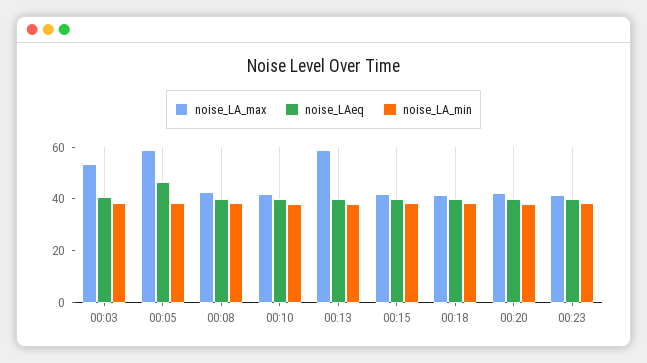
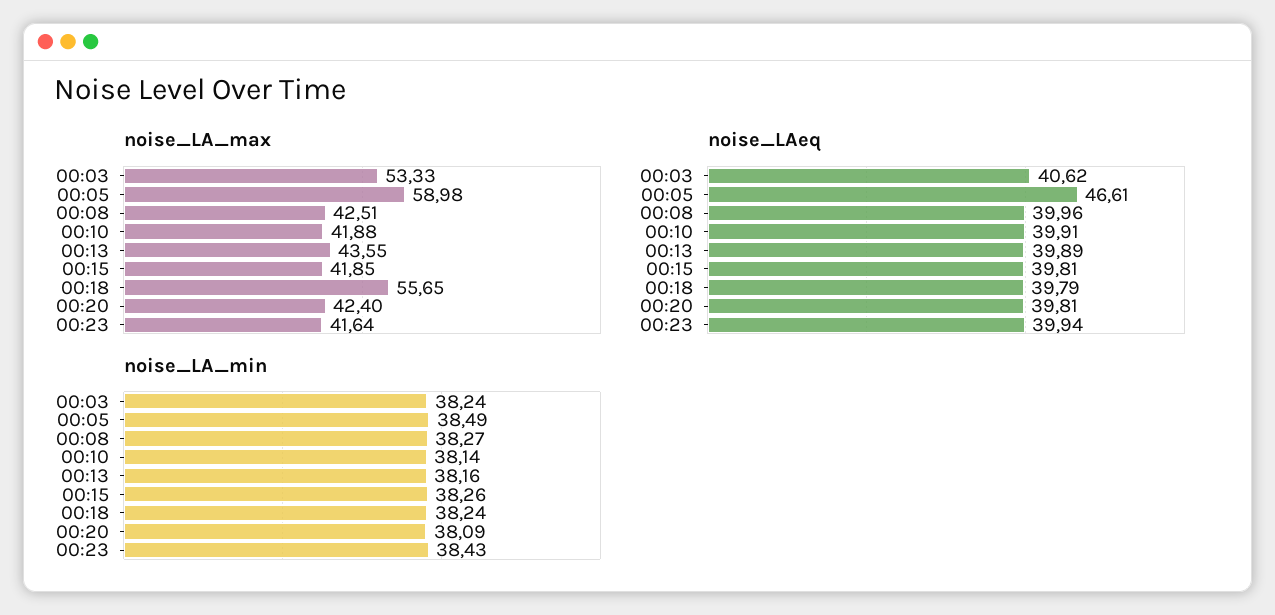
  {
    "noise_LA_max": {
      "00:03": 53.33,
      "00:05": 58.98,
      "00:08": 42.51,
      "00:10": 41.88,
-     "00:13": 60,
+     "00:13": 43.55,
      "00:15": 41.85,
-     "00:18": 40,
+     "00:18": 55.65,
      "00:20": 42.4,
      "00:23": 41.64
    },
    "noise_LAeq": {
      "00:03": 40.62,
      "00:05": 46.61,
      "00:08": 39.96,
      "00:10": 39.91,
      "00:13": 39.89,
      "00:15": 39.81,
      "00:18": 39.79,
      "00:20": 39.81,
      "00:23": 39.94
    },
    "noise_LA_min": {
      "00:03": 38.24,
      "00:05": 38.49,
      "00:08": 38.27,
      "00:10": 38.14,
      "00:13": 38.16,
      "00:15": 38.26,
      "00:18": 38.24,
      "00:20": 38.09,
      "00:23": 38.43
    }
  }

